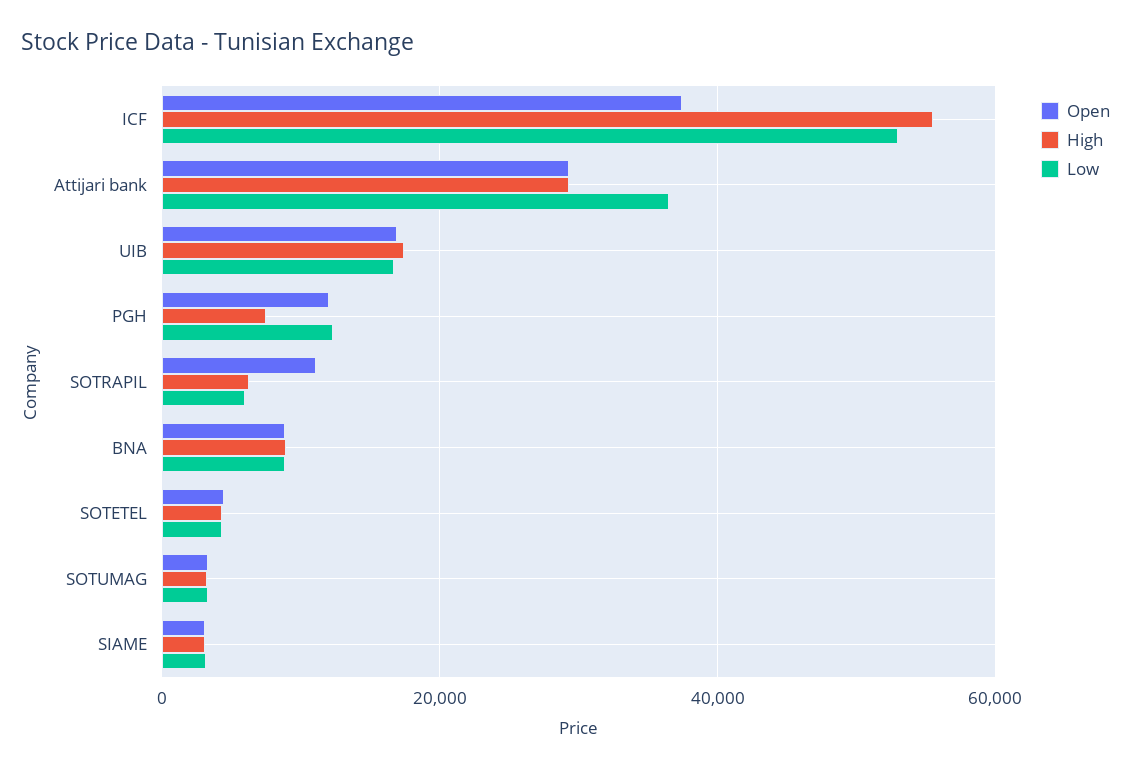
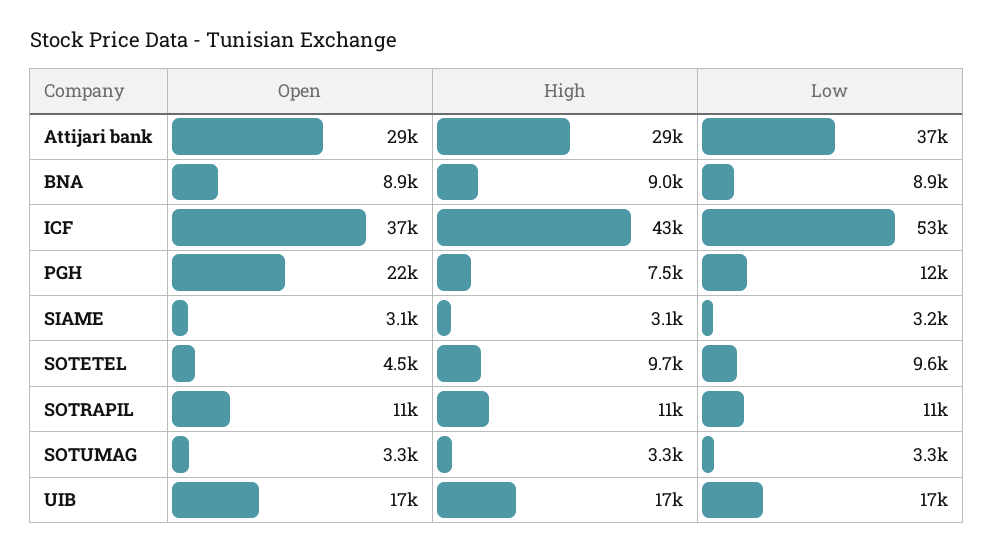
  {
    "Open": {
      "ICF": 37000,
      "Attijari bank": 29000,
      "UIB": 17000,
-     "PGH": 12000,
+     "PGH": 22000,
      "SOTRAPIL": 11000,
      "BNA": 8900,
      "SOTETEL": 4500,
      "SOTUMAG": 3300,
      "SIAME": 3100
    },
    "High": {
-     "ICF": 56000,
+     "ICF": 43000,
      "Attijari bank": 29000,
      "UIB": 17000,
      "PGH": 7500,
-     "SOTRAPIL": 6000,
+     "SOTRAPIL": 11000,
      "BNA": 9000,
-     "SOTETEL": 4000,
+     "SOTETEL": 9700,
      "SOTUMAG": 3300,
      "SIAME": 3100
    },
    "Low": {
      "ICF": 53000,
      "Attijari bank": 37000,
      "UIB": 17000,
      "PGH": 12000,
-     "SOTRAPIL": 6000,
+     "SOTRAPIL": 11000,
      "BNA": 8900,
-     "SOTETEL": 4000,
+     "SOTETEL": 9600,
      "SOTUMAG": 3300,
      "SIAME": 3200
    }
  }

